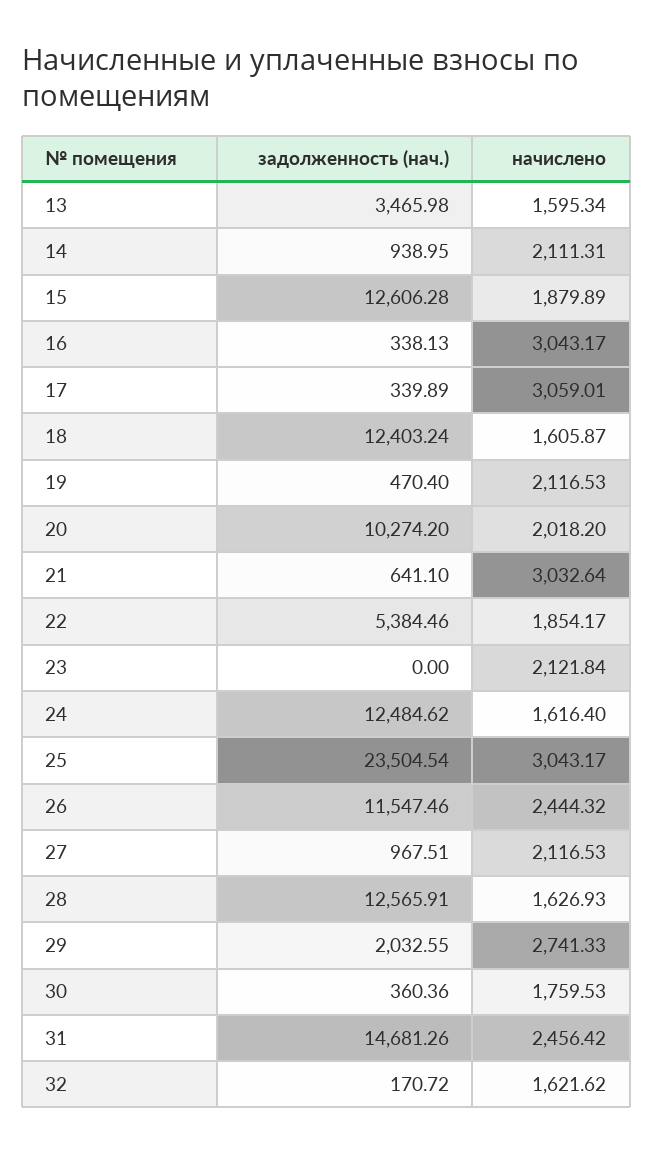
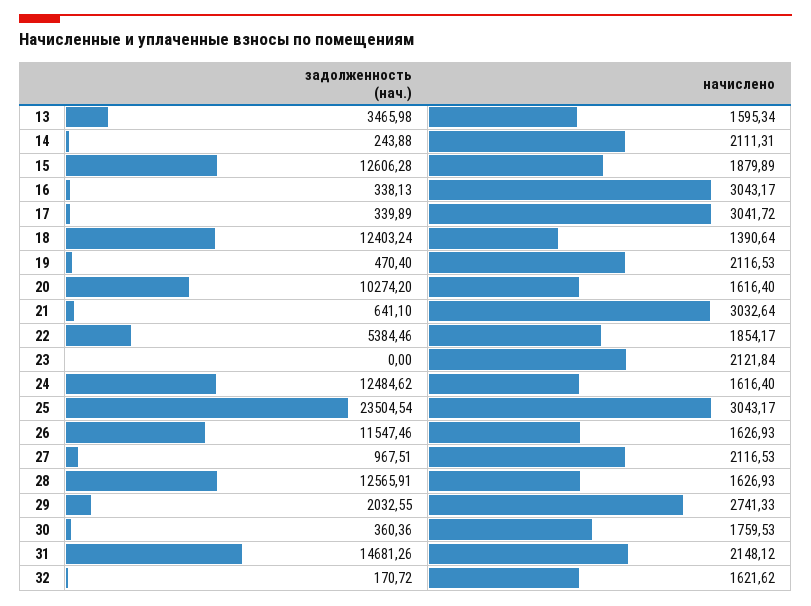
  {
    "задолженность (нач.)": {
      "13": 3465.98,
-     "14": 938.95,
+     "14": 243.88,
      "15": 12606.28,
      "16": 338.13,
      "17": 339.89,
      "18": 12403.24,
      "19": 470.4,
      "20": 10274.2,
      "21": 641.1,
      "22": 5384.46,
      "23": 0,
      "24": 12484.62,
      "25": 23504.54,
      "26": 11547.46,
      "27": 967.51,
      "28": 12565.91,
      "29": 2032.55,
      "30": 360.36,
      "31": 14681.26,
      "32": 170.72
    },
    "начислено": {
      "13": 1595.34,
      "14": 2111.31,
      "15": 1879.89,
      "16": 3043.17,
-     "17": 3059.01,
+     "17": 3041.72,
-     "18": 1605.87,
+     "18": 1390.64,
      "19": 2116.53,
-     "20": 2018.2,
+     "20": 1616.4,
      "21": 3032.64,
      "22": 1854.17,
      "23": 2121.84,
      "24": 1616.4,
      "25": 3043.17,
-     "26": 2444.32,
+     "26": 1626.93,
      "27": 2116.53,
      "28": 1626.93,
      "29": 2741.33,
      "30": 1759.53,
-     "31": 2456.42,
+     "31": 2148.12,
      "32": 1621.62
    }
  }

